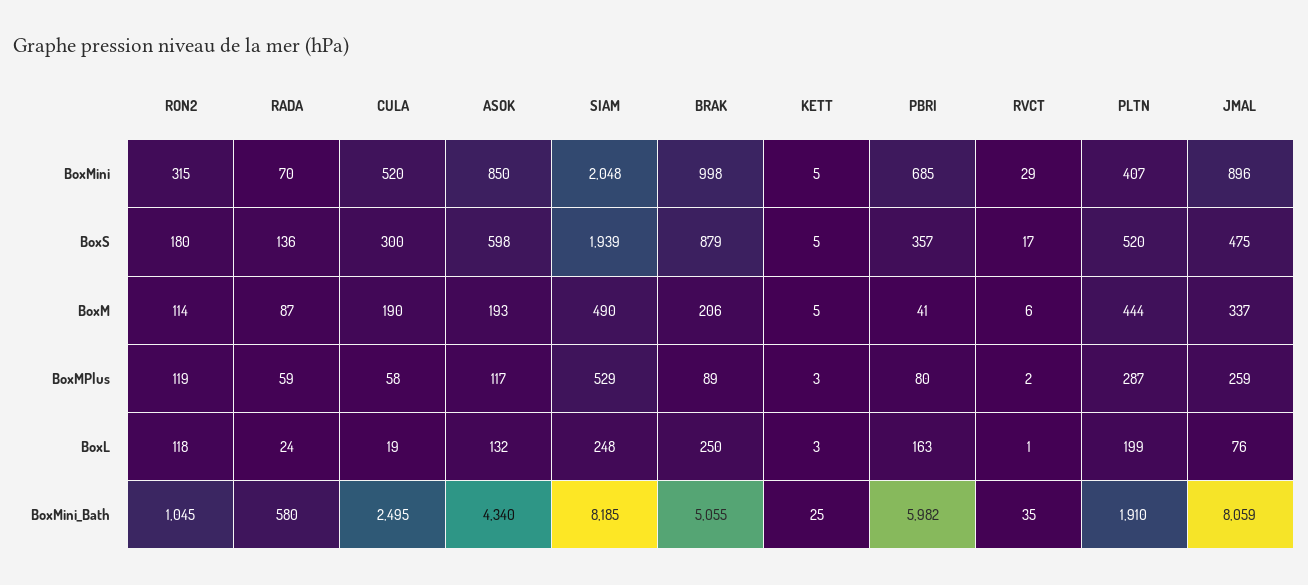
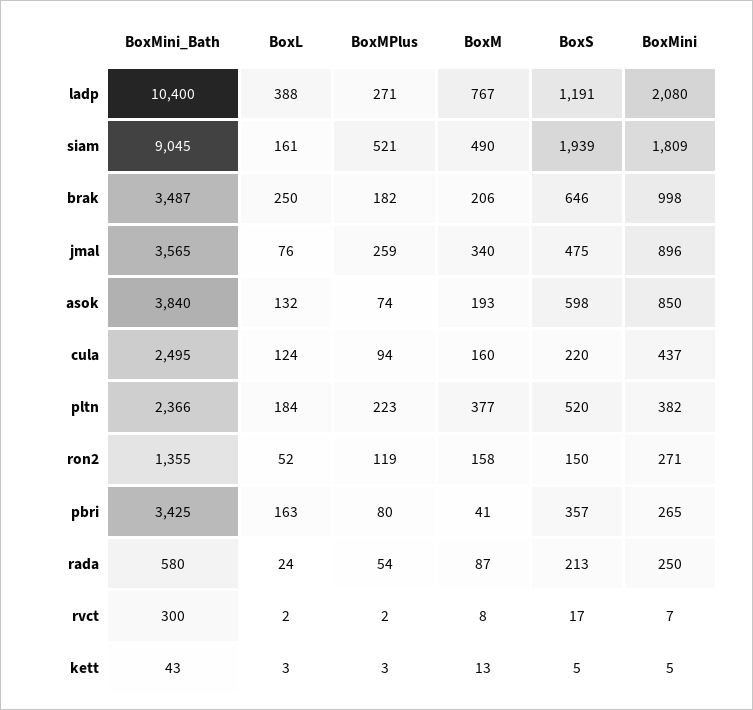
  {
    "RON2": {
-     "BoxMini": 315,
+     "BoxMini": 271,
-     "BoxS": 180,
+     "BoxS": 150,
-     "BoxM": 114,
+     "BoxM": 158,
      "BoxMPlus": 119,
-     "BoxL": 118,
+     "BoxL": 52,
-     "BoxMini_Bath": 1045
+     "BoxMini_Bath": 1355
    },
    "RADA": {
-     "BoxMini": 70,
+     "BoxMini": 250,
-     "BoxS": 136,
+     "BoxS": 213,
      "BoxM": 87,
-     "BoxMPlus": 59,
+     "BoxMPlus": 54,
      "BoxL": 24,
      "BoxMini_Bath": 580
    },
    "CULA": {
-     "BoxMini": 520,
+     "BoxMini": 437,
-     "BoxS": 300,
+     "BoxS": 220,
-     "BoxM": 190,
+     "BoxM": 160,
-     "BoxMPlus": 58,
+     "BoxMPlus": 94,
-     "BoxL": 19,
+     "BoxL": 124,
      "BoxMini_Bath": 2495
    },
    "ASOK": {
      "BoxMini": 850,
      "BoxS": 598,
      "BoxM": 193,
-     "BoxMPlus": 117,
+     "BoxMPlus": 74,
      "BoxL": 132,
-     "BoxMini_Bath": 4340
+     "BoxMini_Bath": 3840
    },
    "SIAM": {
-     "BoxMini": 2048,
+     "BoxMini": 1809,
      "BoxS": 1939,
      "BoxM": 490,
-     "BoxMPlus": 529,
+     "BoxMPlus": 521,
-     "BoxL": 248,
+     "BoxL": 161,
-     "BoxMini_Bath": 8185
+     "BoxMini_Bath": 9045
    },
    "BRAK": {
      "BoxMini": 998,
-     "BoxS": 879,
+     "BoxS": 646,
      "BoxM": 206,
-     "BoxMPlus": 89,
+     "BoxMPlus": 182,
      "BoxL": 250,
-     "BoxMini_Bath": 5055
+     "BoxMini_Bath": 3487
    },
    "KETT": {
      "BoxMini": 5,
      "BoxS": 5,
-     "BoxM": 5,
+     "BoxM": 13,
      "BoxMPlus": 3,
      "BoxL": 3,
-     "BoxMini_Bath": 25
+     "BoxMini_Bath": 43
    },
    "PBRI": {
-     "BoxMini": 685,
+     "BoxMini": 265,
      "BoxS": 357,
      "BoxM": 41,
      "BoxMPlus": 80,
      "BoxL": 163,
-     "BoxMini_Bath": 5982
+     "BoxMini_Bath": 3425
    },
    "RVCT": {
-     "BoxMini": 29,
+     "BoxMini": 7,
      "BoxS": 17,
-     "BoxM": 6,
+     "BoxM": 8,
      "BoxMPlus": 2,
-     "BoxL": 1,
+     "BoxL": 2,
-     "BoxMini_Bath": 35
+     "BoxMini_Bath": 300
    },
    "PLTN": {
-     "BoxMini": 407,
+     "BoxMini": 382,
      "BoxS": 520,
-     "BoxM": 444,
+     "BoxM": 377,
-     "BoxMPlus": 287,
+     "BoxMPlus": 223,
-     "BoxL": 199,
+     "BoxL": 184,
-     "BoxMini_Bath": 1910
+     "BoxMini_Bath": 2366
    },
    "JMAL": {
      "BoxMini": 896,
      "BoxS": 475,
-     "BoxM": 337,
+     "BoxM": 340,
      "BoxMPlus": 259,
      "BoxL": 76,
-     "BoxMini_Bath": 8059
+     "BoxMini_Bath": 3565
-   }
+   },
+   "ladp": {
+     "BoxMini_Bath": 10400,
+     "BoxL": 388,
+     "BoxMPlus": 271,
+     "BoxM": 767,
+     "BoxS": 1191,
+     "BoxMini": 2080
+   }
  }

